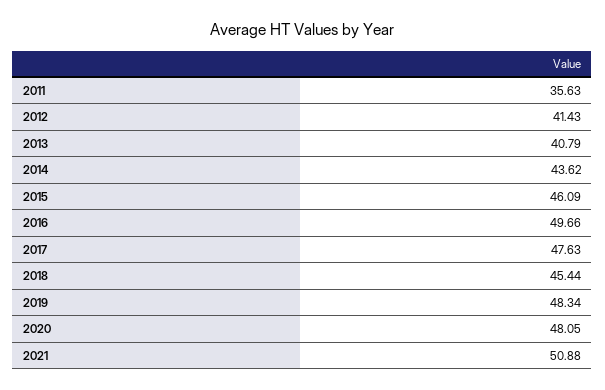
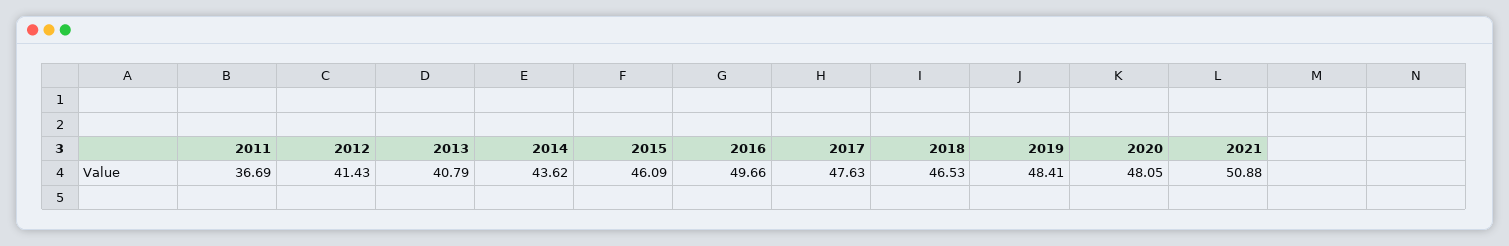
  {
-   "2011": 35.63,
+   "2011": 36.69,
    "2012": 41.43,
    "2013": 40.79,
    "2014": 43.62,
    "2015": 46.09,
    "2016": 49.66,
    "2017": 47.63,
-   "2018": 45.44,
+   "2018": 46.53,
-   "2019": 48.34,
+   "2019": 48.41,
    "2020": 48.05,
    "2021": 50.88
  }

